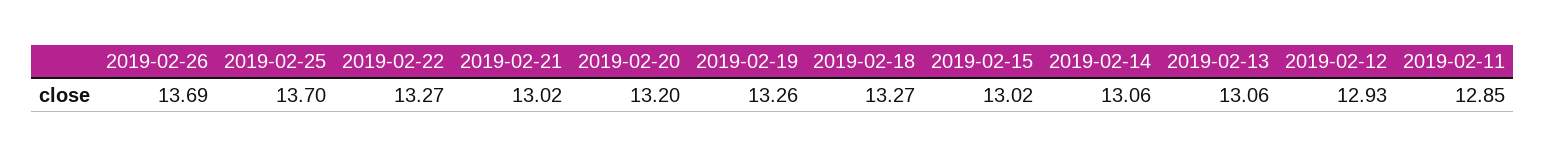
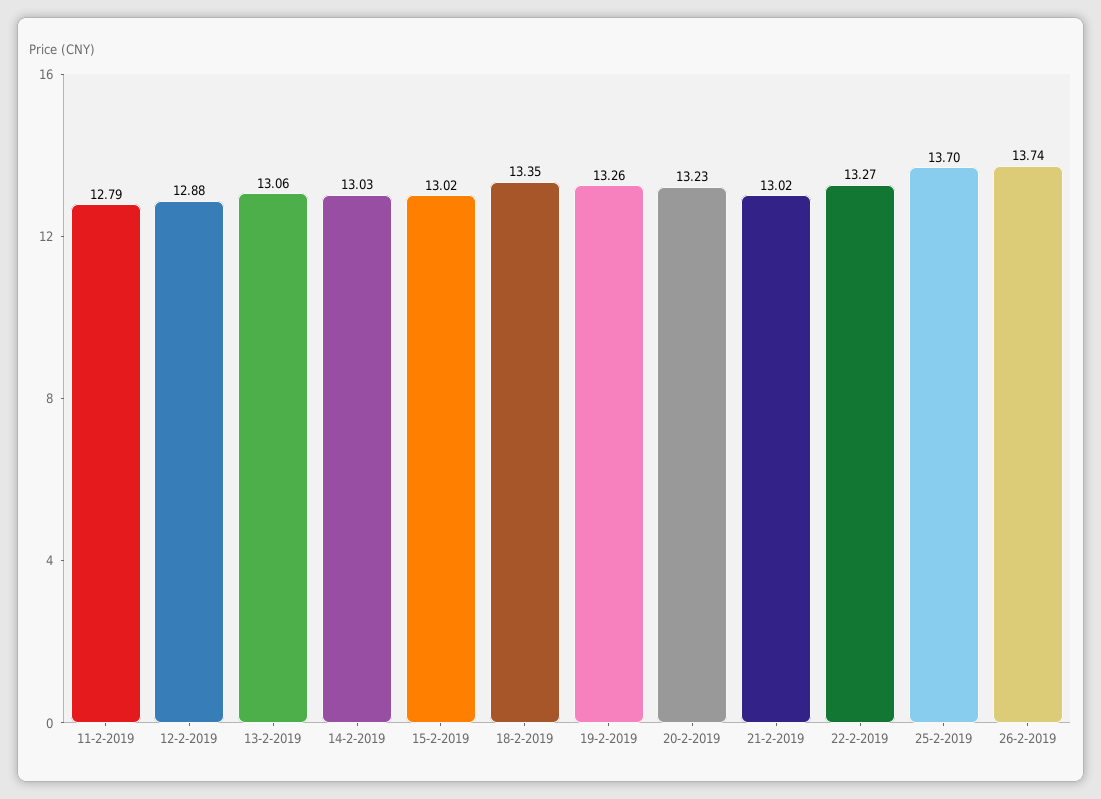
  {
-   "2019-02-26": 13.69,
+   "2019-02-26": 13.74,
    "2019-02-25": 13.7,
    "2019-02-22": 13.27,
    "2019-02-21": 13.02,
-   "2019-02-20": 13.2,
+   "2019-02-20": 13.23,
    "2019-02-19": 13.26,
-   "2019-02-18": 13.27,
+   "2019-02-18": 13.35,
    "2019-02-15": 13.02,
-   "2019-02-14": 13.06,
+   "2019-02-14": 13.03,
    "2019-02-13": 13.06,
-   "2019-02-12": 12.93,
+   "2019-02-12": 12.88,
-   "2019-02-11": 12.85
+   "2019-02-11": 12.79
  }

